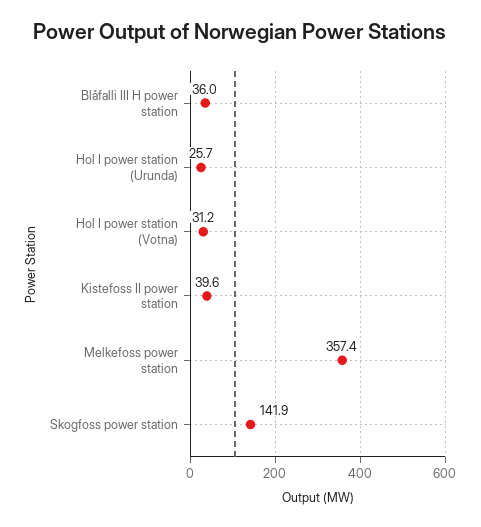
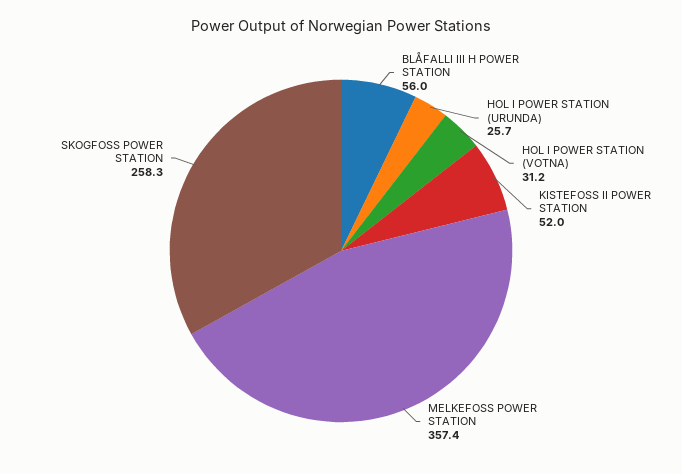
  {
-   "Blåfalli III H power station": 36,
+   "Blåfalli III H power station": 56,
    "Hol I power station (Urunda)": 25.7,
    "Hol I power station (Votna)": 31.2,
-   "Kistefoss II power station": 39.6,
+   "Kistefoss II power station": 52,
    "Melkefoss power station": 357.4,
-   "Skogfoss power station": 141.9
+   "Skogfoss power station": 258.3
  }

